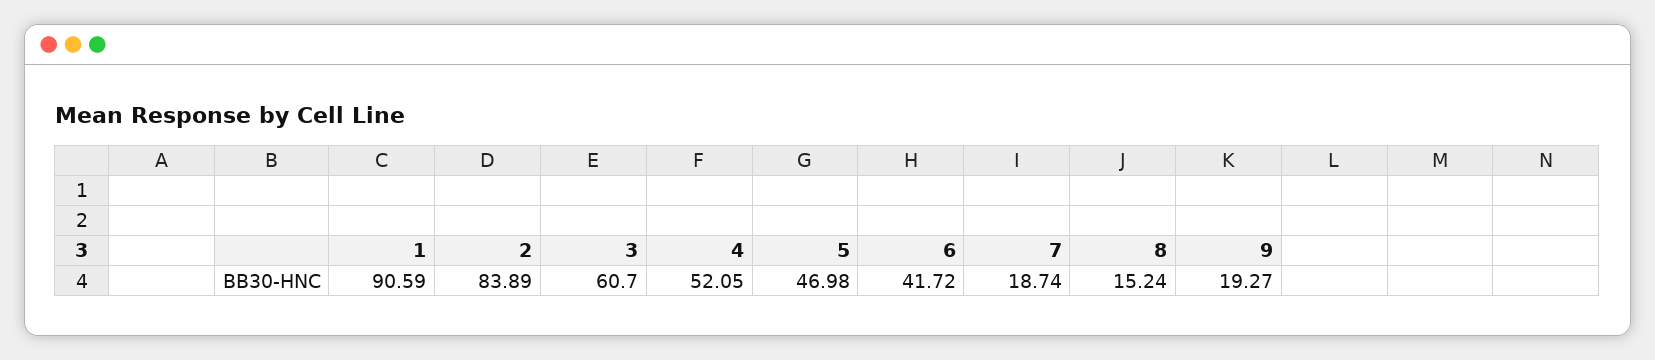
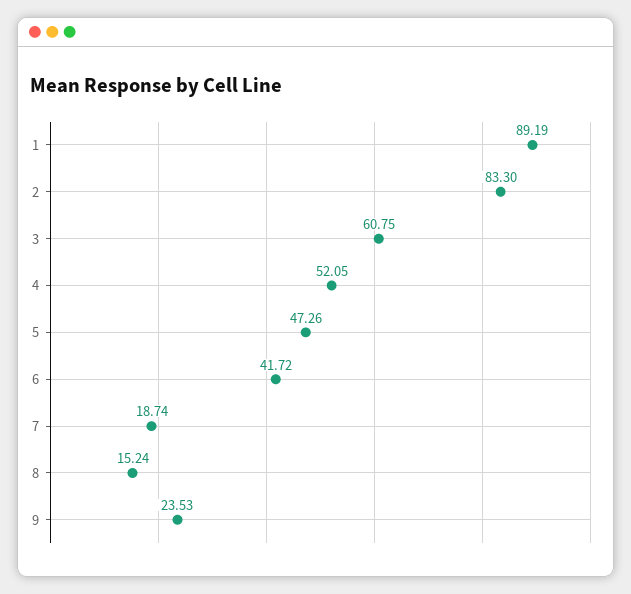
  {
-   "1": 90.59,
+   "1": 89.19,
-   "2": 83.89,
+   "2": 83.3,
-   "3": 60.7,
+   "3": 60.75,
    "4": 52.05,
-   "5": 46.98,
+   "5": 47.26,
    "6": 41.72,
    "7": 18.74,
    "8": 15.24,
-   "9": 19.27
+   "9": 23.53
  }

